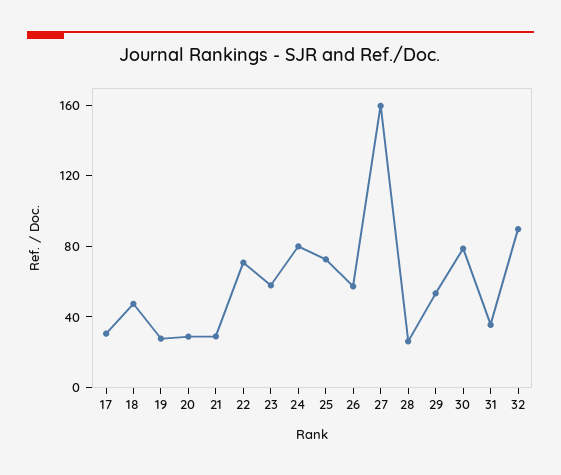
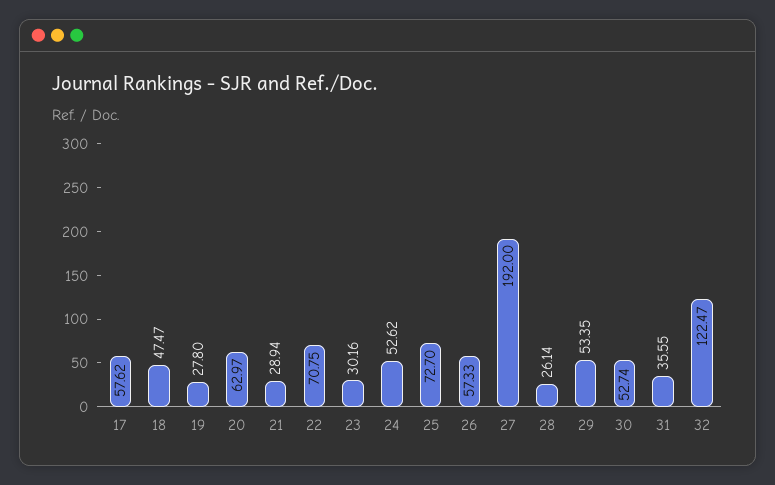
  {
-   "17": 30,
+   "17": 57.62,
    "18": 47.47,
    "19": 27.8,
-   "20": 30,
+   "20": 62.97,
    "21": 28.94,
    "22": 70.75,
-   "23": 60,
+   "23": 30.16,
-   "24": 80,
+   "24": 52.62,
    "25": 72.7,
    "26": 57.33,
-   "27": 160,
+   "27": 192,
    "28": 26.14,
    "29": 53.35,
-   "30": 80,
+   "30": 52.74,
    "31": 35.55,
-   "32": 90
+   "32": 122.47
  }

